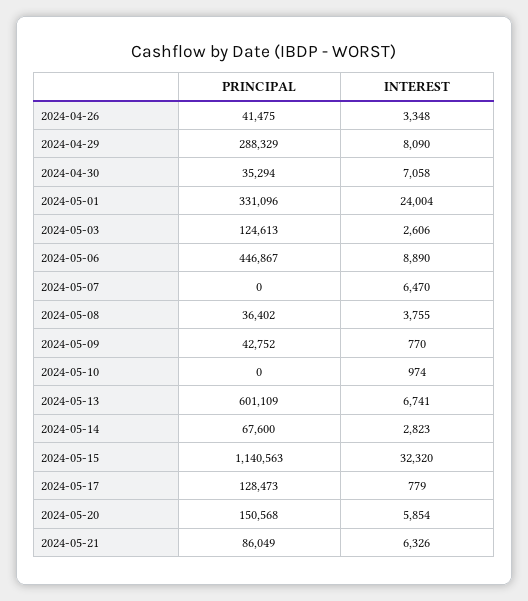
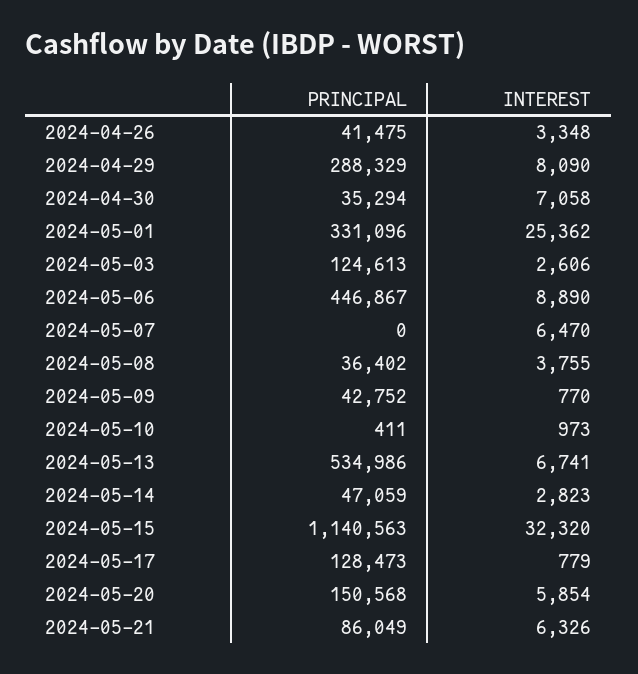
  {
    "PRINCIPAL": {
      "2024-04-26": 41475,
      "2024-04-29": 288329,
      "2024-04-30": 35294,
      "2024-05-01": 331096,
      "2024-05-03": 124613,
      "2024-05-06": 446867,
      "2024-05-07": 0,
      "2024-05-08": 36402,
      "2024-05-09": 42752,
-     "2024-05-10": 0,
+     "2024-05-10": 411,
-     "2024-05-13": 601109,
+     "2024-05-13": 534986,
-     "2024-05-14": 67600,
+     "2024-05-14": 47059,
      "2024-05-15": 1140563,
      "2024-05-17": 128473,
      "2024-05-20": 150568,
      "2024-05-21": 86049
    },
    "INTEREST": {
      "2024-04-26": 3348,
      "2024-04-29": 8090,
      "2024-04-30": 7058,
-     "2024-05-01": 24004,
+     "2024-05-01": 25362,
      "2024-05-03": 2606,
      "2024-05-06": 8890,
      "2024-05-07": 6470,
      "2024-05-08": 3755,
      "2024-05-09": 770,
-     "2024-05-10": 974,
+     "2024-05-10": 973,
      "2024-05-13": 6741,
      "2024-05-14": 2823,
      "2024-05-15": 32320,
      "2024-05-17": 779,
      "2024-05-20": 5854,
      "2024-05-21": 6326
    }
  }

